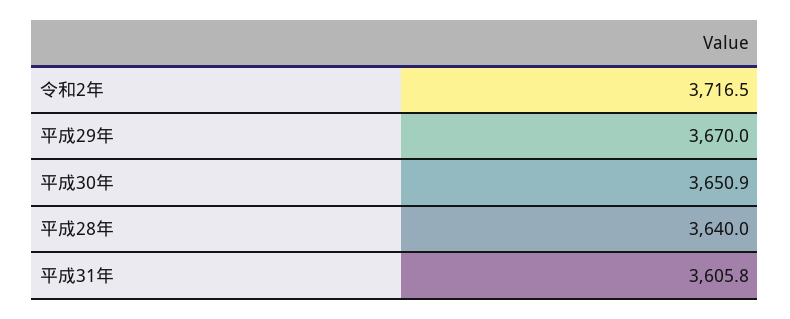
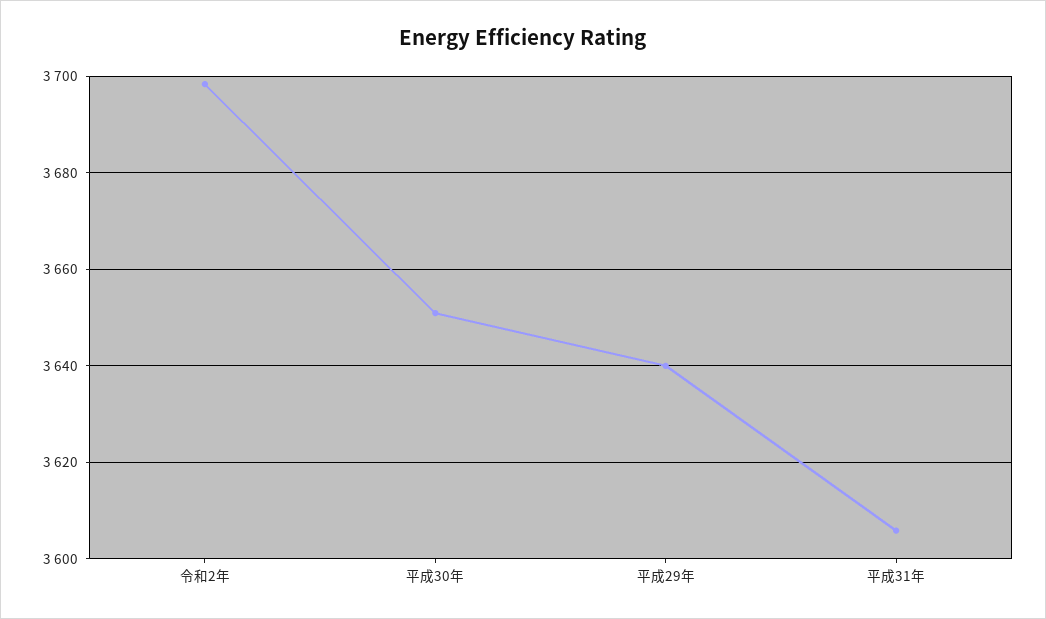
  {
-   "令和2年": 3716.5,
+   "令和2年": 3698,
-   "平成29年": 3670,
+   "平成29年": 3640,
    "平成30年": 3650.9,
-   "平成28年": 3640,
    "平成31年": 3605.8
  }

